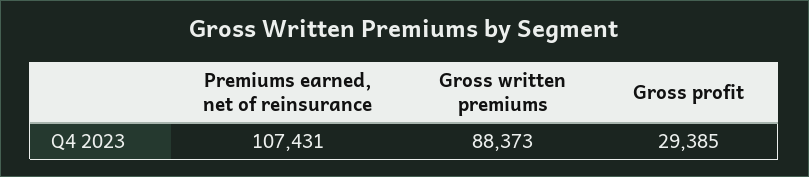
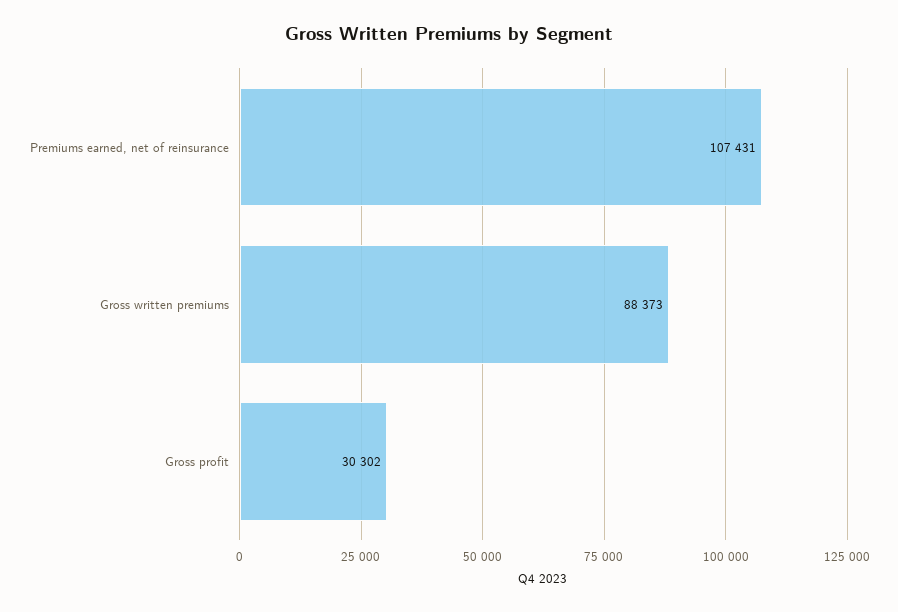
  {
    "Premiums earned, net of reinsurance": 107431,
    "Gross written premiums": 88373,
-   "Gross profit": 29385
+   "Gross profit": 30302
  }

